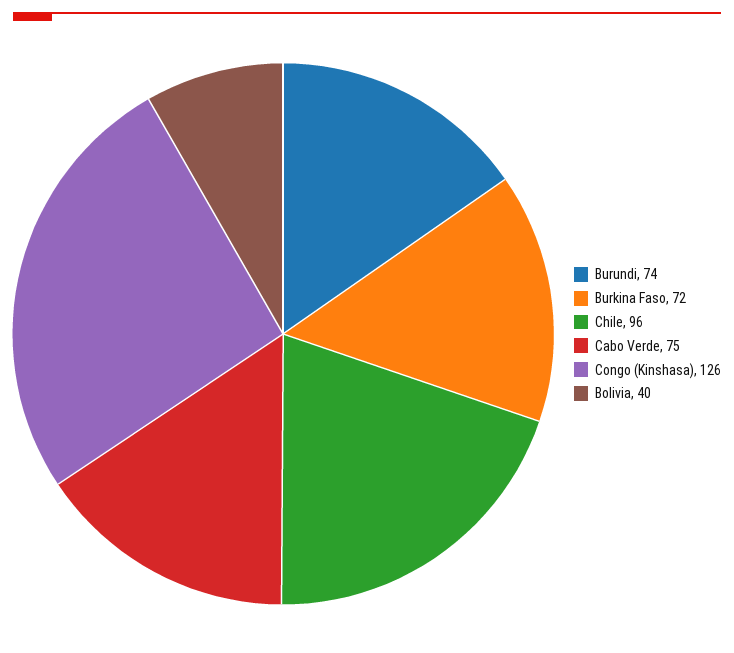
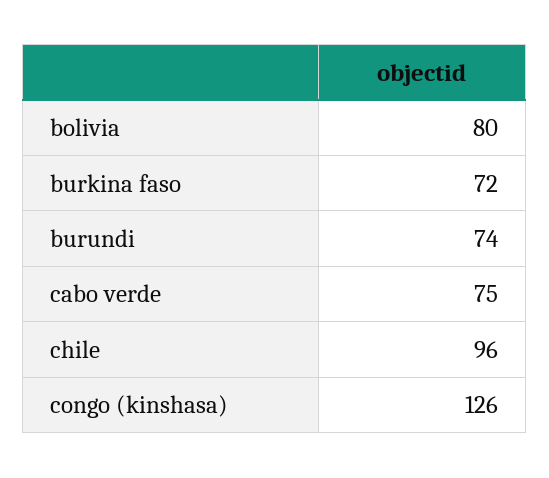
  {
    "Burundi": 74,
    "Burkina Faso": 72,
    "Chile": 96,
    "Cabo Verde": 75,
    "Congo (Kinshasa)": 126,
-   "Bolivia": 40
+   "Bolivia": 80
  }

